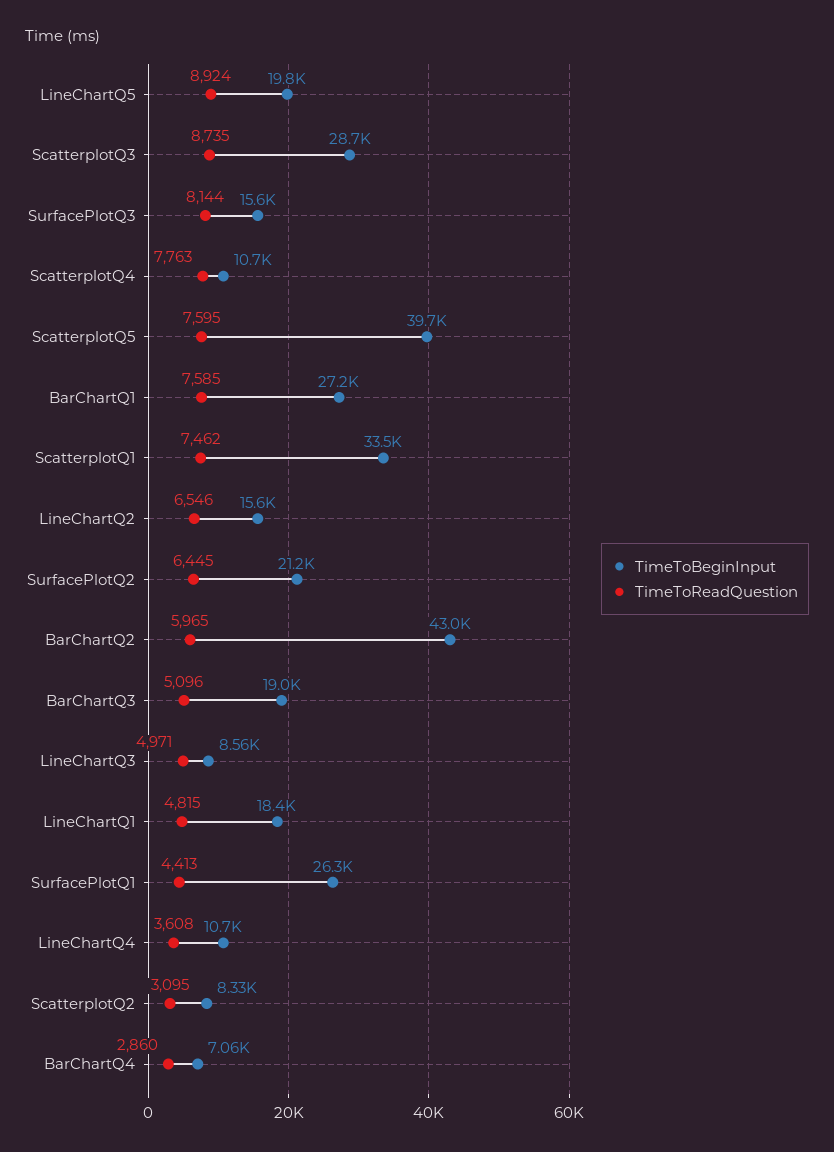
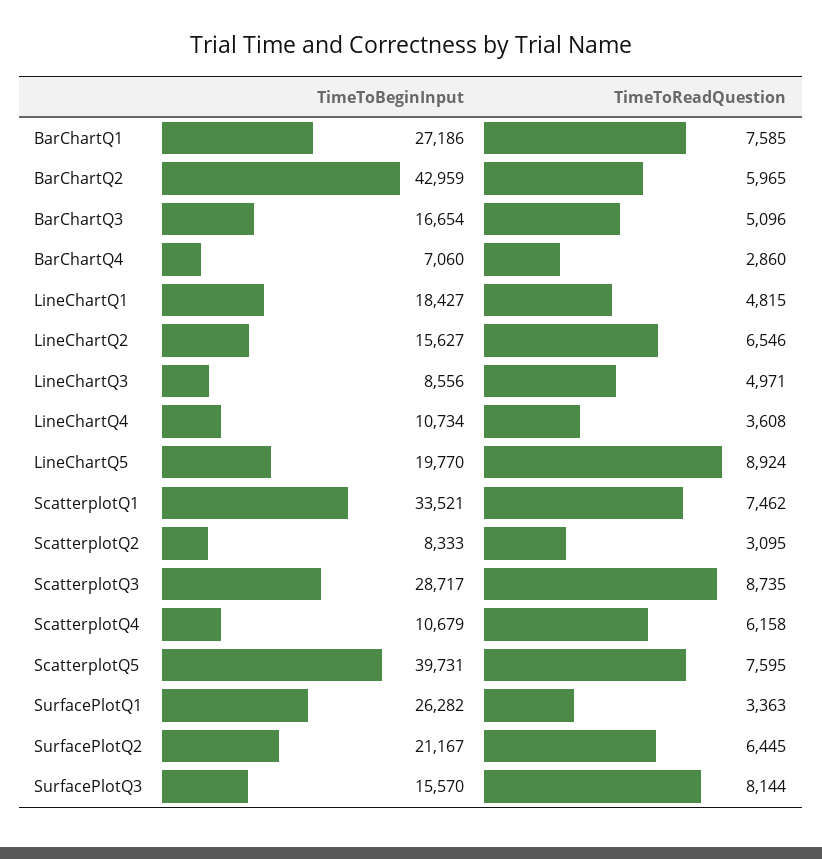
  {
    "TimeToBeginInput": {
      "LineChartQ5": 19770,
      "ScatterplotQ3": 28717,
      "SurfacePlotQ3": 15570,
      "ScatterplotQ4": 10679,
      "ScatterplotQ5": 39731,
      "BarChartQ1": 27186,
      "ScatterplotQ1": 33521,
      "LineChartQ2": 15627,
      "SurfacePlotQ2": 21167,
      "BarChartQ2": 42959,
-     "BarChartQ3": 19000,
+     "BarChartQ3": 16654,
      "LineChartQ3": 8556,
      "LineChartQ1": 18427,
      "SurfacePlotQ1": 26282,
      "LineChartQ4": 10734,
      "ScatterplotQ2": 8333,
      "BarChartQ4": 7060
    },
    "TimeToReadQuestion": {
      "LineChartQ5": 8924,
      "ScatterplotQ3": 8735,
      "SurfacePlotQ3": 8144,
-     "ScatterplotQ4": 7763,
+     "ScatterplotQ4": 6158,
      "ScatterplotQ5": 7595,
      "BarChartQ1": 7585,
      "ScatterplotQ1": 7462,
      "LineChartQ2": 6546,
      "SurfacePlotQ2": 6445,
      "BarChartQ2": 5965,
      "BarChartQ3": 5096,
      "LineChartQ3": 4971,
      "LineChartQ1": 4815,
-     "SurfacePlotQ1": 4413,
+     "SurfacePlotQ1": 3363,
      "LineChartQ4": 3608,
      "ScatterplotQ2": 3095,
      "BarChartQ4": 2860
    }
  }

